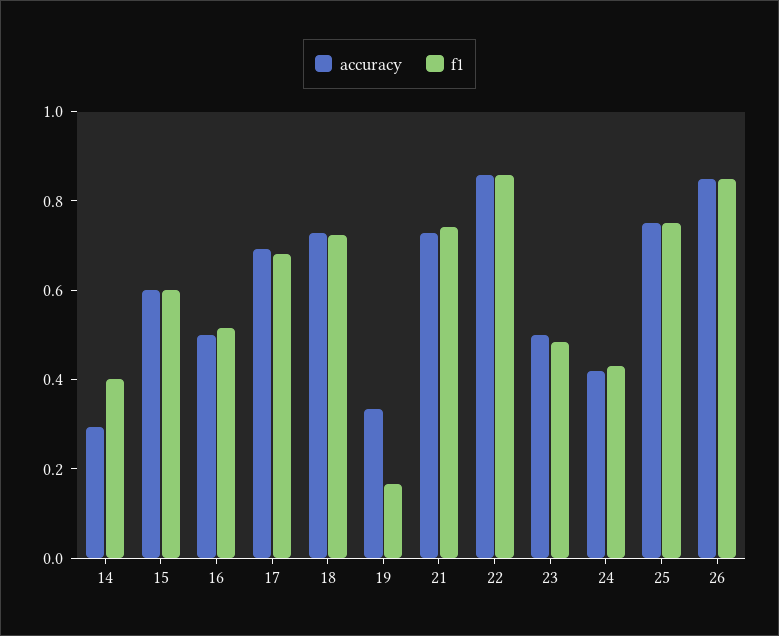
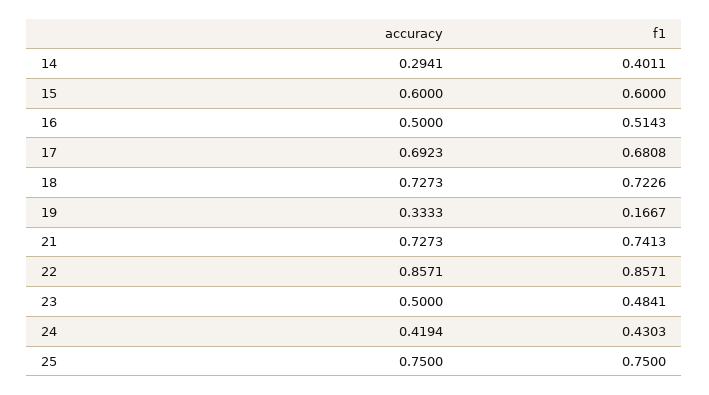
  {
    "accuracy": {
      "14": 0.2941,
      "15": 0.6,
      "16": 0.5,
      "17": 0.6923,
      "18": 0.7273,
      "19": 0.3333,
      "21": 0.7273,
      "22": 0.8571,
      "23": 0.5,
      "24": 0.4194,
-     "25": 0.75,
+     "25": 0.75
-     "26": 0.85
    },
    "f1": {
      "14": 0.4011,
      "15": 0.6,
      "16": 0.5143,
      "17": 0.6808,
      "18": 0.7226,
      "19": 0.1667,
      "21": 0.7413,
      "22": 0.8571,
      "23": 0.4841,
      "24": 0.4303,
-     "25": 0.75,
+     "25": 0.75
-     "26": 0.85
    }
  }

